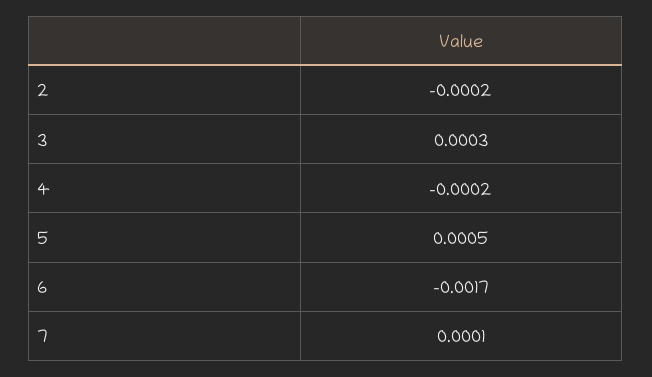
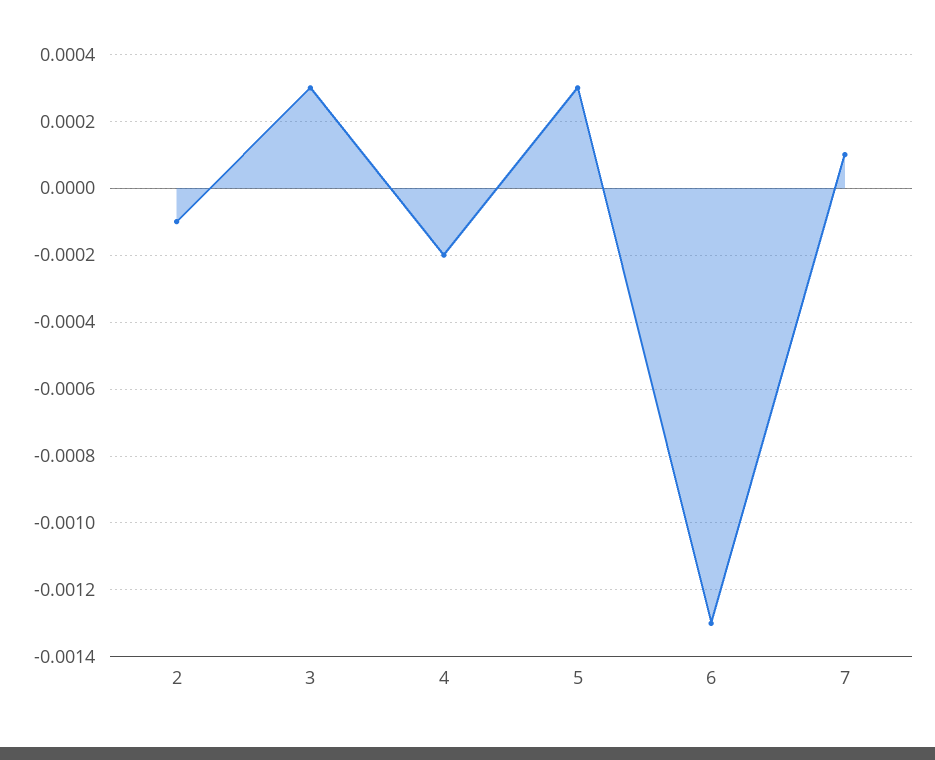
  {
-   "2": -0.0002,
+   "2": -0.0001,
    "3": 0.0003,
    "4": -0.0002,
-   "5": 0.0005,
+   "5": 0.0003,
-   "6": -0.0017,
+   "6": -0.0013,
    "7": 0.0001
  }

